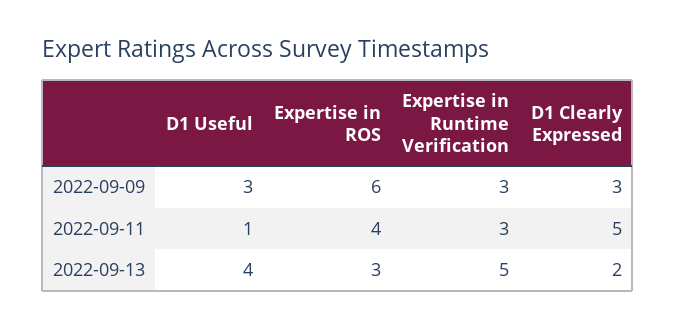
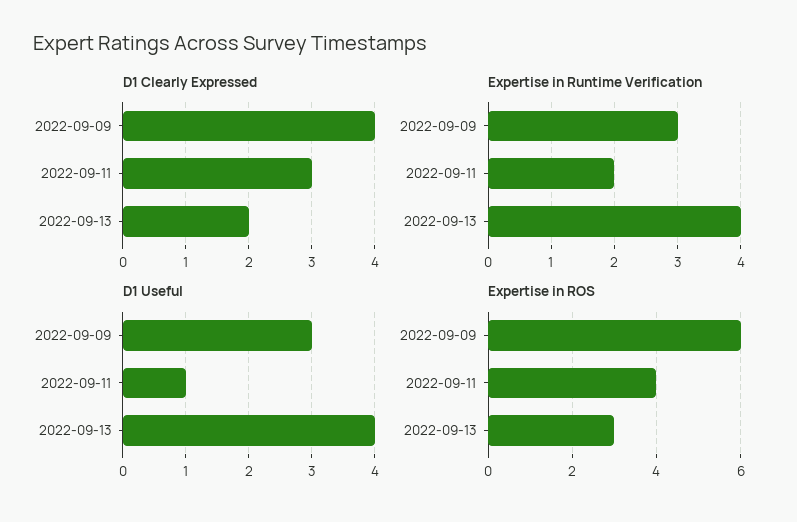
  {
    "D1 Useful": {
      "2022-09-09": 3,
      "2022-09-11": 1,
      "2022-09-13": 4
    },
    "Expertise in ROS": {
      "2022-09-09": 6,
      "2022-09-11": 4,
      "2022-09-13": 3
    },
    "Expertise in Runtime Verification": {
      "2022-09-09": 3,
-     "2022-09-11": 3,
+     "2022-09-11": 2,
-     "2022-09-13": 5
+     "2022-09-13": 4
    },
    "D1 Clearly Expressed": {
-     "2022-09-09": 3,
+     "2022-09-09": 4,
-     "2022-09-11": 5,
+     "2022-09-11": 3,
      "2022-09-13": 2
    }
  }

